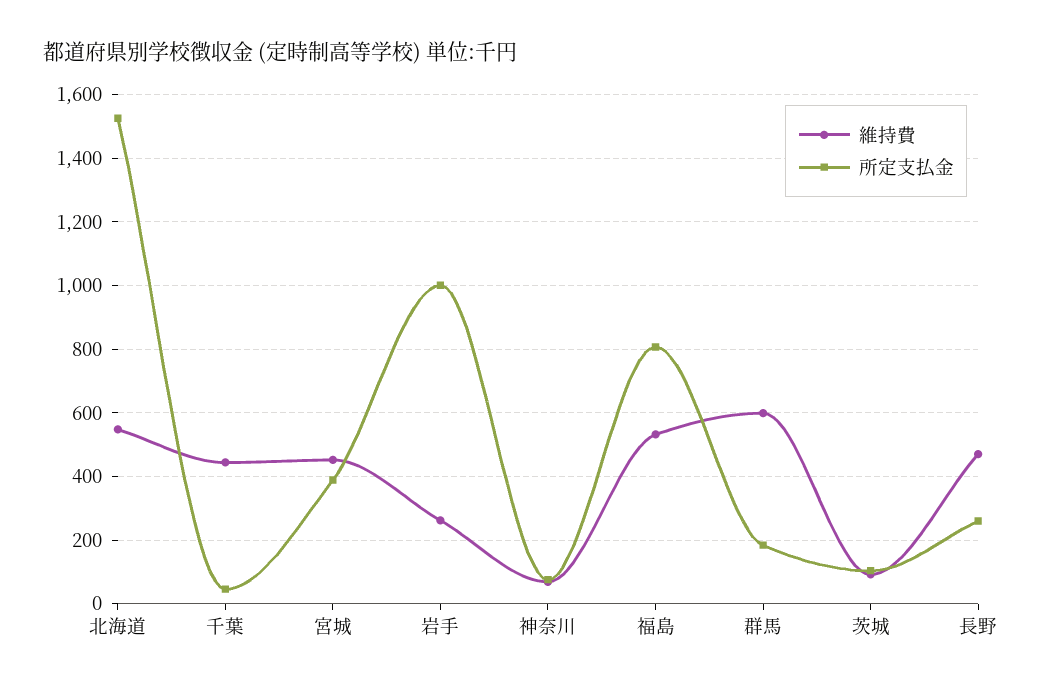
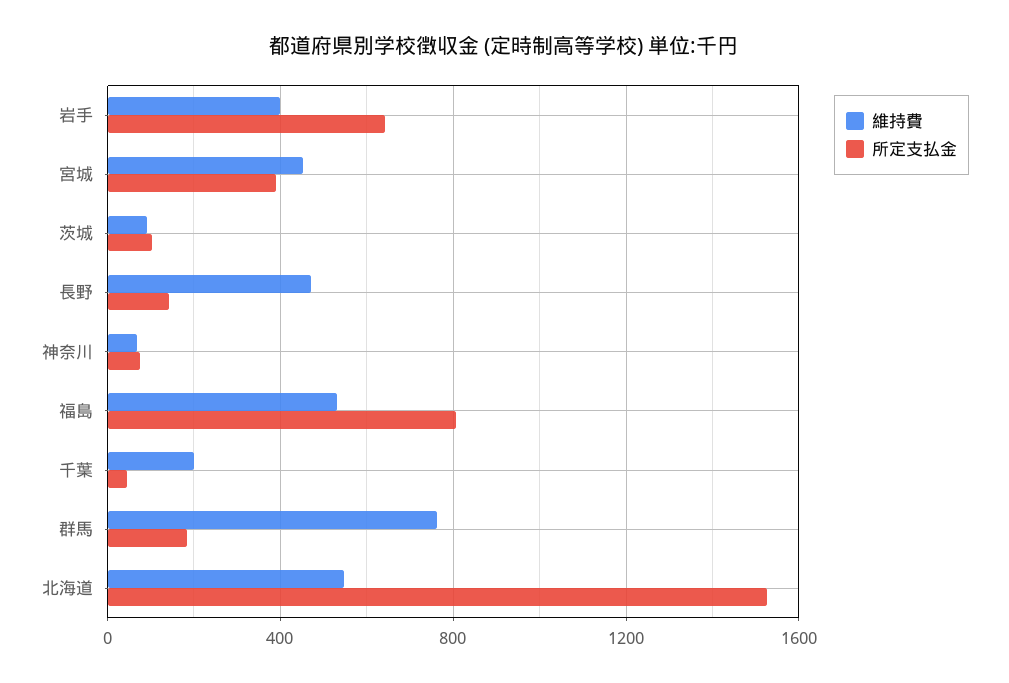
  {
    "維持費": {
      "北海道": 540,
-     "千葉": 440,
+     "千葉": 200,
      "宮城": 460,
-     "岩手": 260,
+     "岩手": 400,
      "神奈川": 60,
      "福島": 540,
-     "群馬": 600,
+     "群馬": 750,
      "茨城": 100,
      "長野": 480
    },
    "所定支払金": {
      "北海道": 1520,
      "千葉": 40,
      "宮城": 380,
-     "岩手": 1000,
+     "岩手": 650,
      "神奈川": 80,
      "福島": 800,
      "群馬": 180,
      "茨城": 100,
-     "長野": 260
+     "長野": 150
    }
  }

